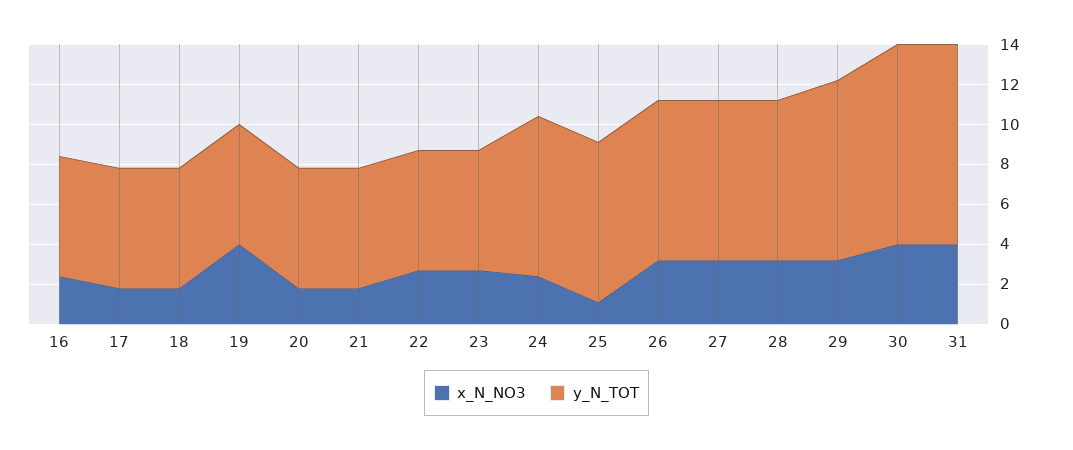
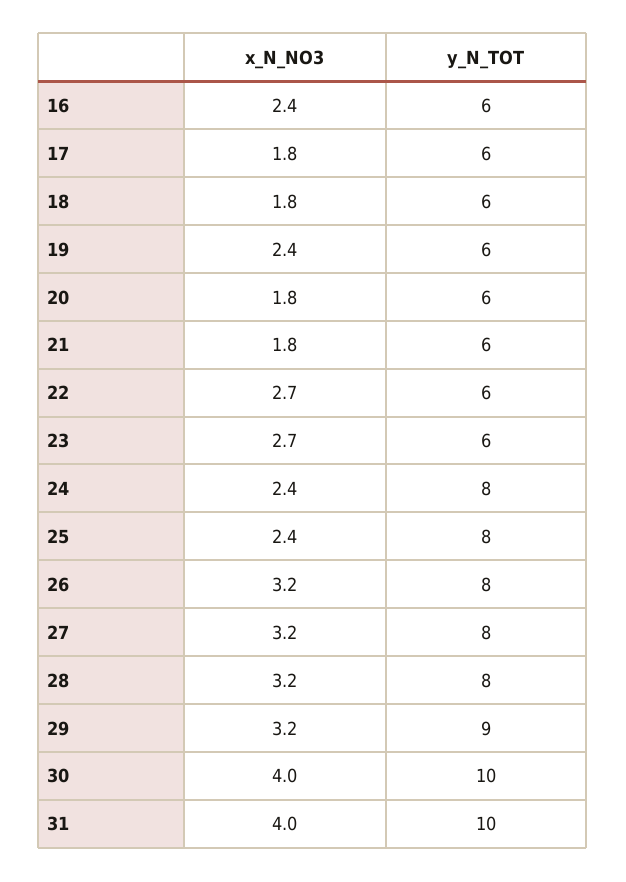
  {
    "x_N_NO3": {
      "16": 2.4,
      "17": 1.8,
      "18": 1.8,
-     "19": 4,
+     "19": 2.4,
      "20": 1.8,
      "21": 1.8,
      "22": 2.7,
      "23": 2.7,
      "24": 2.4,
-     "25": 1,
+     "25": 2.4,
      "26": 3.2,
      "27": 3.2,
      "28": 3.2,
      "29": 3.2,
      "30": 4,
      "31": 4
    },
    "y_N_TOT": {
      "16": 6,
      "17": 6,
      "18": 6,
      "19": 6,
      "20": 6,
      "21": 6,
      "22": 6,
      "23": 6,
      "24": 8,
      "25": 8,
      "26": 8,
      "27": 8,
      "28": 8,
      "29": 9,
      "30": 10,
      "31": 10
    }
  }

